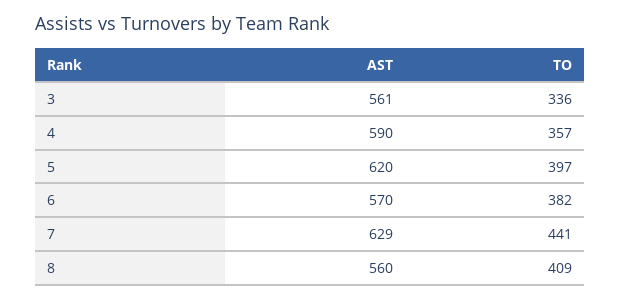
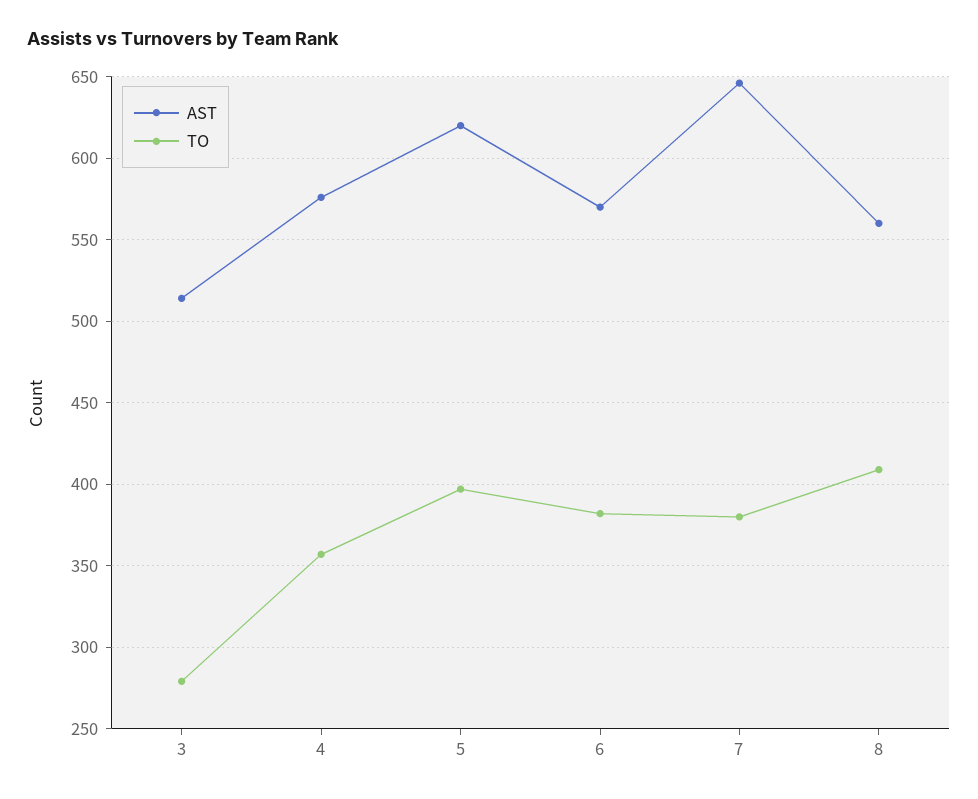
  {
    "AST": {
-     "3": 561,
+     "3": 515,
-     "4": 590,
+     "4": 575,
      "5": 620,
      "6": 570,
-     "7": 629,
+     "7": 645,
      "8": 560
    },
    "TO": {
-     "3": 336,
+     "3": 280,
      "4": 357,
      "5": 397,
      "6": 382,
-     "7": 441,
+     "7": 380,
      "8": 409
    }
  }

